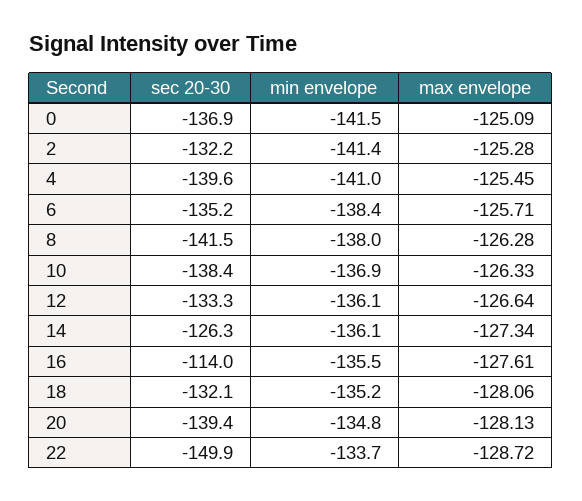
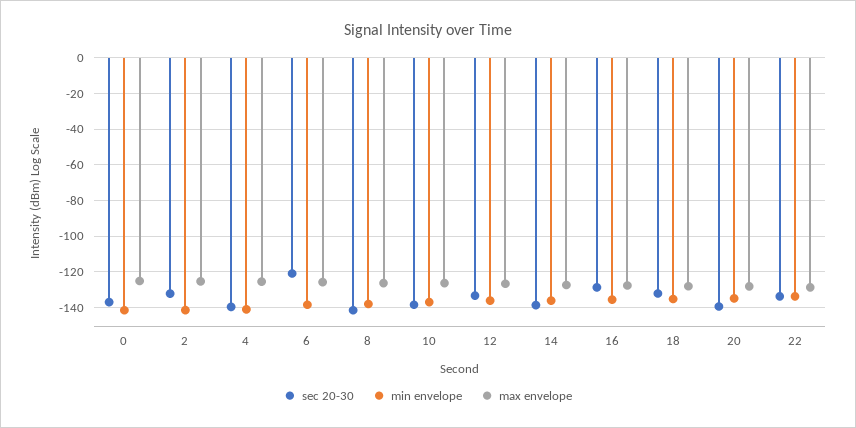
  {
    "sec 20-30": {
      "0": -136.9,
      "2": -132.2,
      "4": -139.6,
-     "6": -135.2,
+     "6": -120,
      "8": -141.5,
      "10": -138.4,
      "12": -133.3,
-     "14": -126.3,
+     "14": -140,
-     "16": -114,
+     "16": -130,
      "18": -132.1,
      "20": -139.4,
-     "22": -149.9
+     "22": -135
    },
    "min envelope": {
      "0": -141.5,
      "2": -141.4,
      "4": -141,
      "6": -138.4,
      "8": -138,
      "10": -136.9,
      "12": -136.1,
      "14": -136.1,
      "16": -135.5,
      "18": -135.2,
      "20": -134.8,
      "22": -133.7
    },
    "max envelope": {
      "0": -125.09,
      "2": -125.28,
      "4": -125.45,
      "6": -125.71,
      "8": -126.28,
      "10": -126.33,
      "12": -126.64,
      "14": -127.34,
      "16": -127.61,
      "18": -128.06,
      "20": -128.13,
      "22": -128.72
    }
  }

